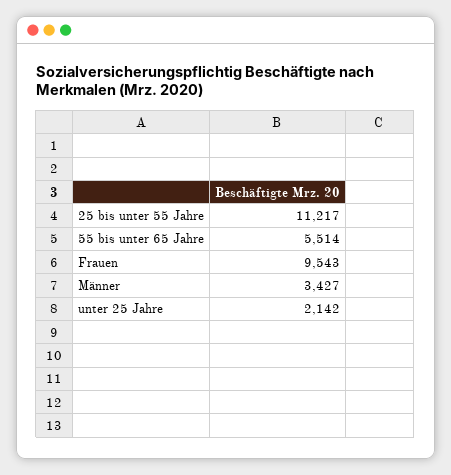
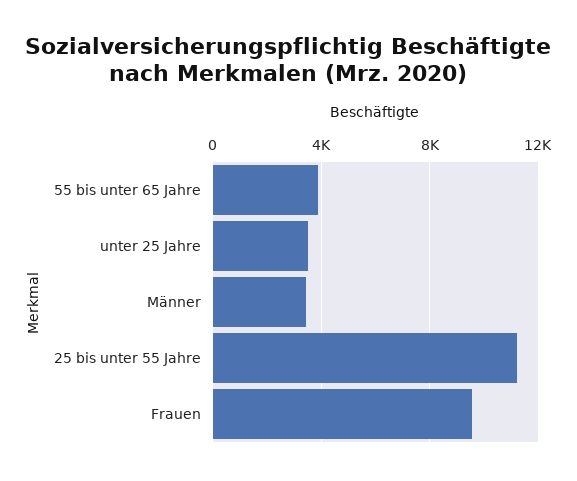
  {
    "25 bis unter 55 Jahre": 11217,
-   "55 bis unter 65 Jahre": 5514,
+   "55 bis unter 65 Jahre": 4000,
    "Frauen": 9543,
    "Männer": 3427,
-   "unter 25 Jahre": 2142
+   "unter 25 Jahre": 3500
  }

